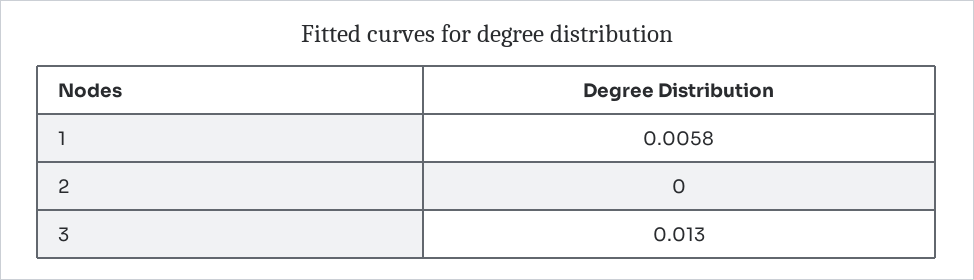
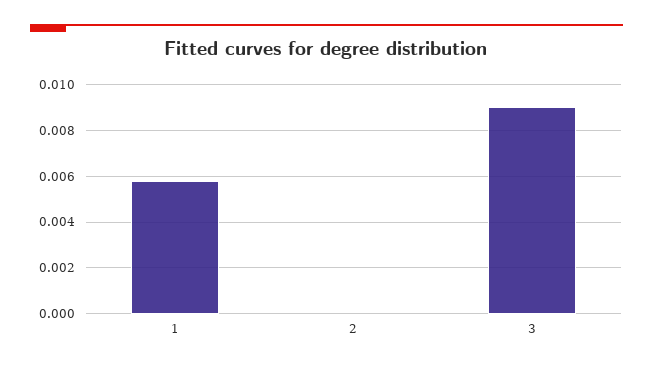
  {
    "1": 0.0058,
    "2": 0,
-   "3": 0.013
+   "3": 0.009
  }

